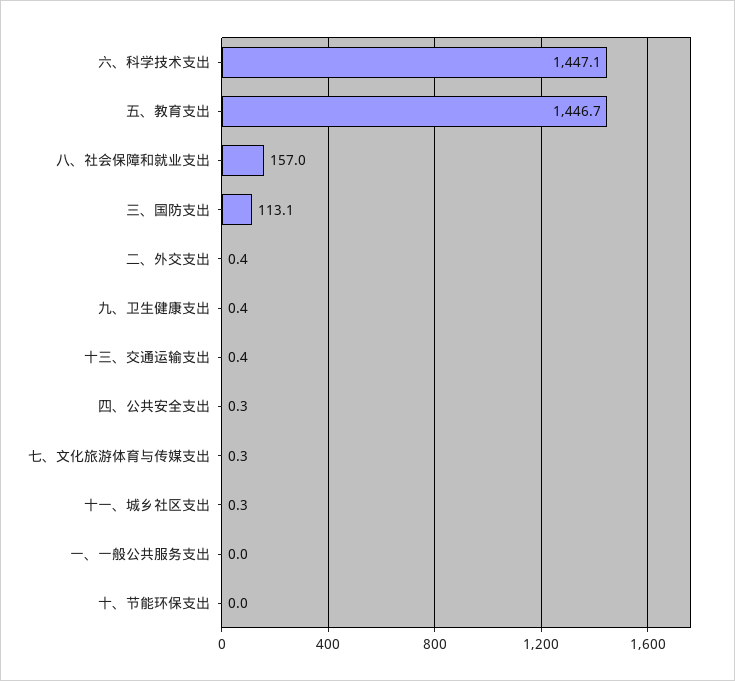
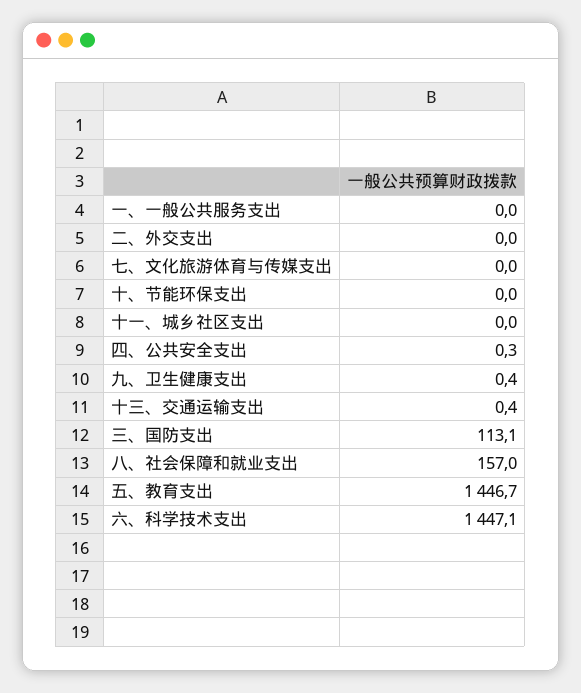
  {
    "六、科学技术支出": 1447.1,
    "五、教育支出": 1446.7,
    "八、社会保障和就业支出": 157,
    "三、国防支出": 113.1,
-   "二、外交支出": 0.4,
+   "二、外交支出": 0,
    "九、卫生健康支出": 0.4,
    "十三、交通运输支出": 0.4,
    "四、公共安全支出": 0.3,
-   "七、文化旅游体育与传媒支出": 0.3,
+   "七、文化旅游体育与传媒支出": 0,
-   "十一、城乡社区支出": 0.3,
+   "十一、城乡社区支出": 0,
    "一、一般公共服务支出": 0,
    "十、节能环保支出": 0
  }

